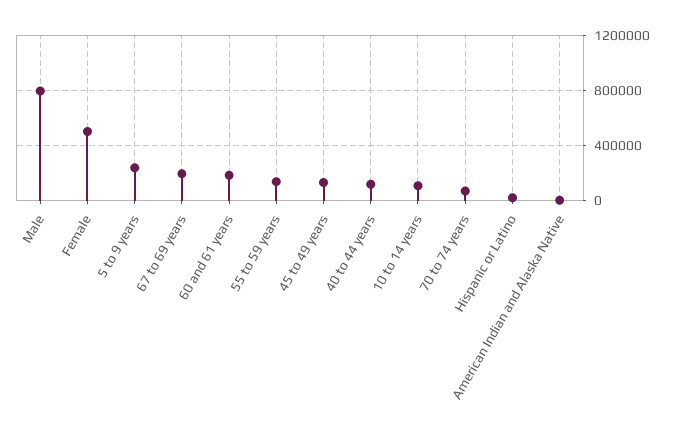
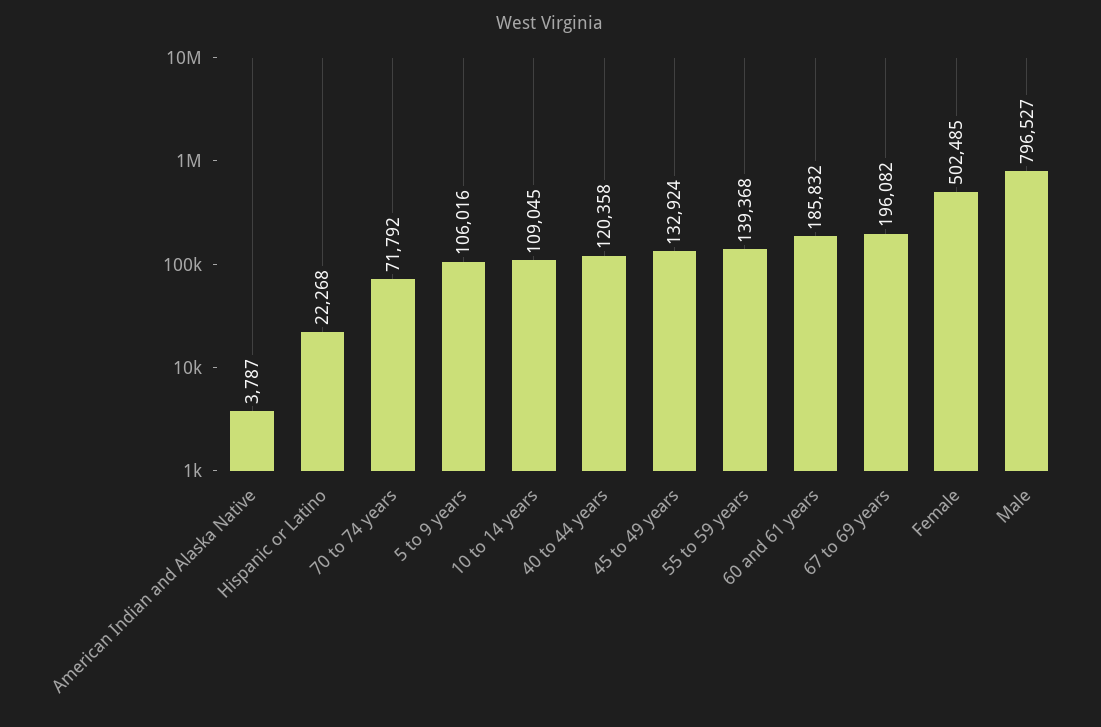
  {
    "Male": 796527,
    "Female": 502485,
-   "5 to 9 years": 250000,
+   "5 to 9 years": 106016,
    "67 to 69 years": 196082,
    "60 and 61 years": 185832,
    "55 to 59 years": 139368,
    "45 to 49 years": 132924,
    "40 to 44 years": 120358,
    "10 to 14 years": 109045,
    "70 to 74 years": 71792,
    "Hispanic or Latino": 22268,
    "American Indian and Alaska Native": 3787
  }

